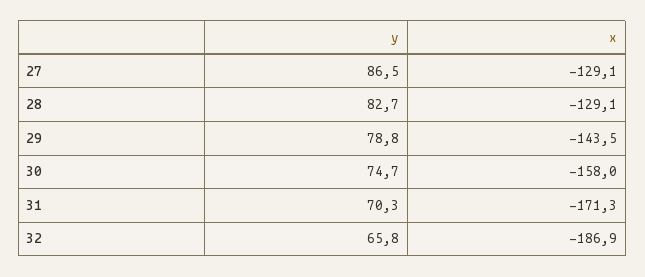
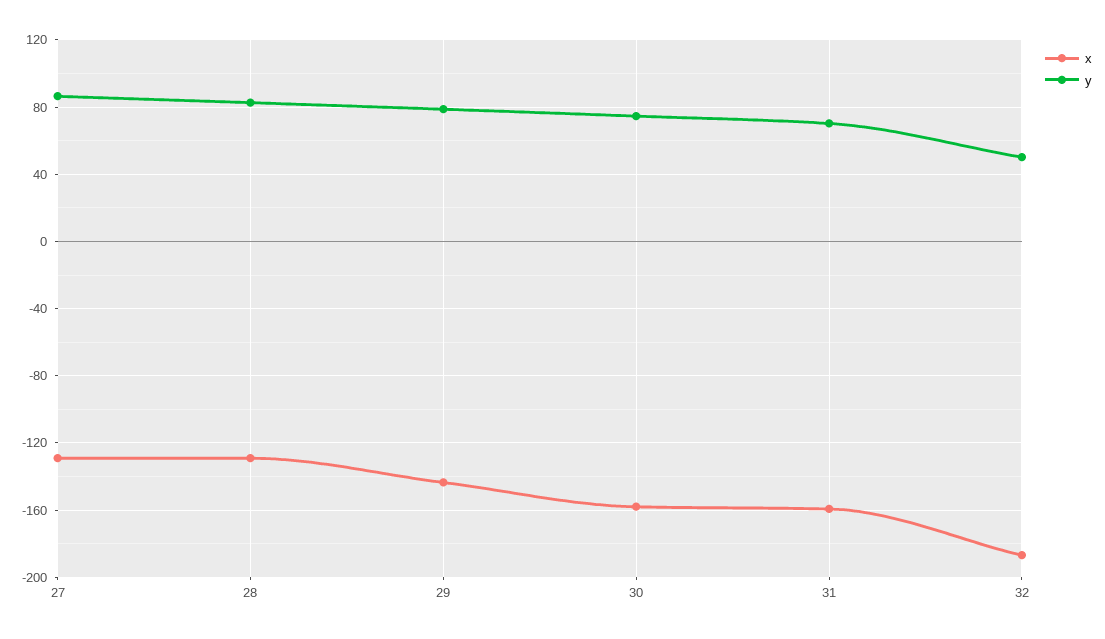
  {
    "y": {
      "27": 86.5,
      "28": 82.7,
      "29": 78.8,
      "30": 74.7,
      "31": 70.3,
-     "32": 65.8
+     "32": 50
    },
    "x": {
      "27": -129.1,
      "28": -129.1,
      "29": -143.5,
      "30": -158,
-     "31": -171.3,
+     "31": -160,
      "32": -186.9
    }
  }

